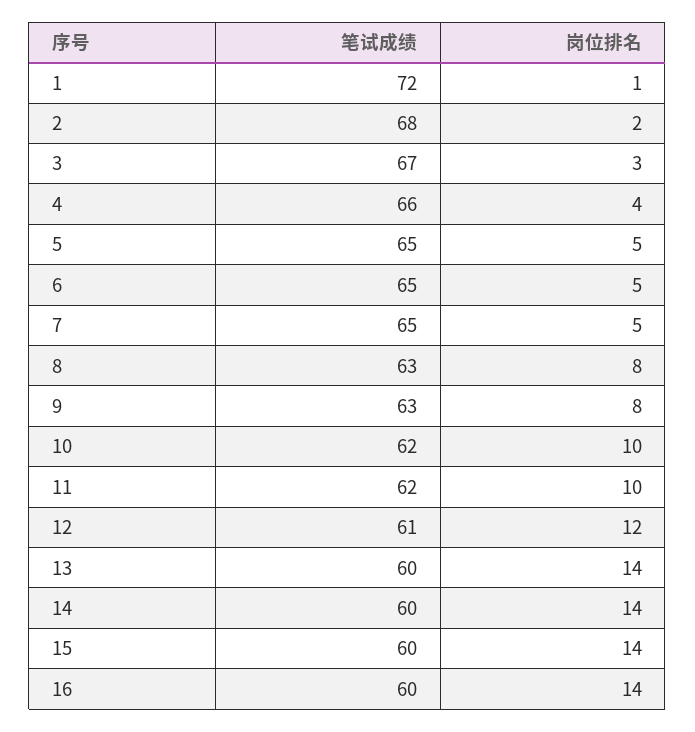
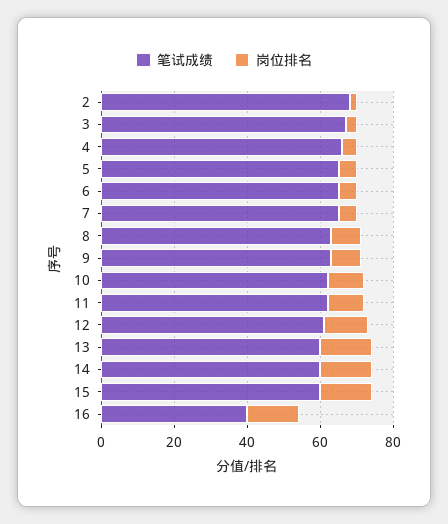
  {
    "笔试成绩": {
-     "1": 72,
      "2": 68,
      "3": 67,
      "4": 66,
      "5": 65,
      "6": 65,
      "7": 65,
      "8": 63,
      "9": 63,
      "10": 62,
      "11": 62,
      "12": 61,
      "13": 60,
      "14": 60,
      "15": 60,
-     "16": 60
+     "16": 40
    },
    "岗位排名": {
-     "1": 1,
      "2": 2,
      "3": 3,
      "4": 4,
      "5": 5,
      "6": 5,
      "7": 5,
      "8": 8,
      "9": 8,
      "10": 10,
      "11": 10,
      "12": 12,
      "13": 14,
      "14": 14,
      "15": 14,
      "16": 14
    }
  }

